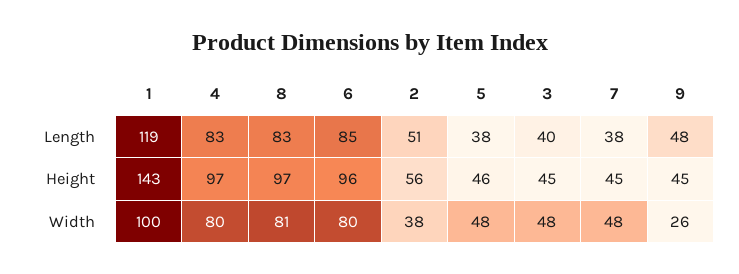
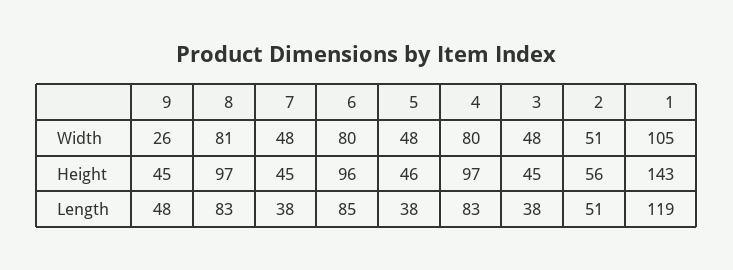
  {
    "1": {
      "Length": 119,
      "Height": 143,
-     "Width": 100
+     "Width": 105
    },
    "4": {
      "Length": 83,
      "Height": 97,
      "Width": 80
    },
    "8": {
      "Length": 83,
      "Height": 97,
      "Width": 81
    },
    "6": {
      "Length": 85,
      "Height": 96,
      "Width": 80
    },
    "2": {
      "Length": 51,
      "Height": 56,
-     "Width": 38
+     "Width": 51
    },
    "5": {
      "Length": 38,
      "Height": 46,
      "Width": 48
    },
    "3": {
-     "Length": 40,
+     "Length": 38,
      "Height": 45,
      "Width": 48
    },
    "7": {
      "Length": 38,
      "Height": 45,
      "Width": 48
    },
    "9": {
      "Length": 48,
      "Height": 45,
      "Width": 26
    }
  }

